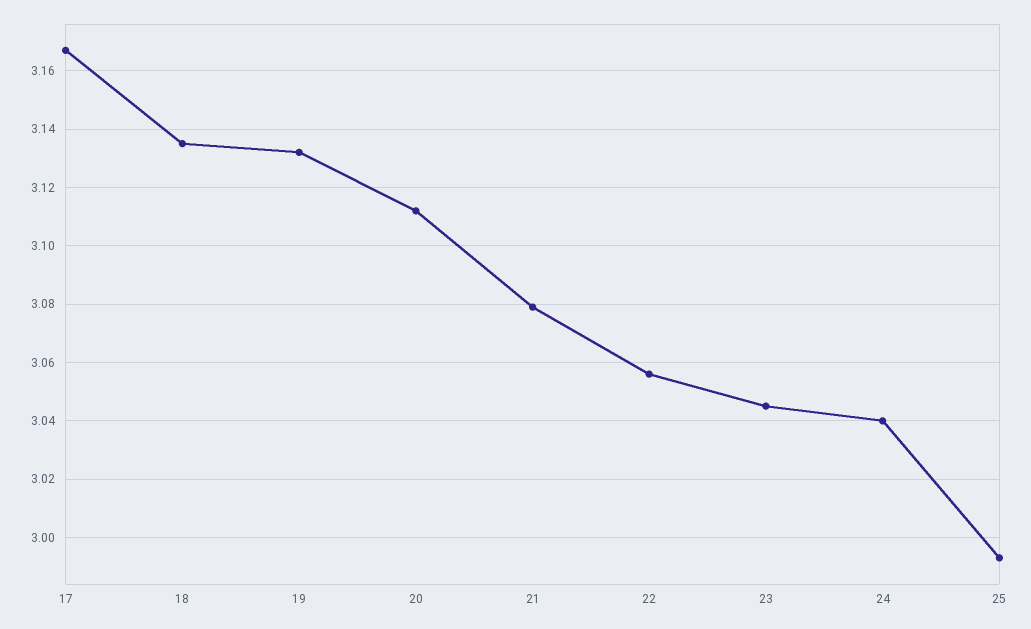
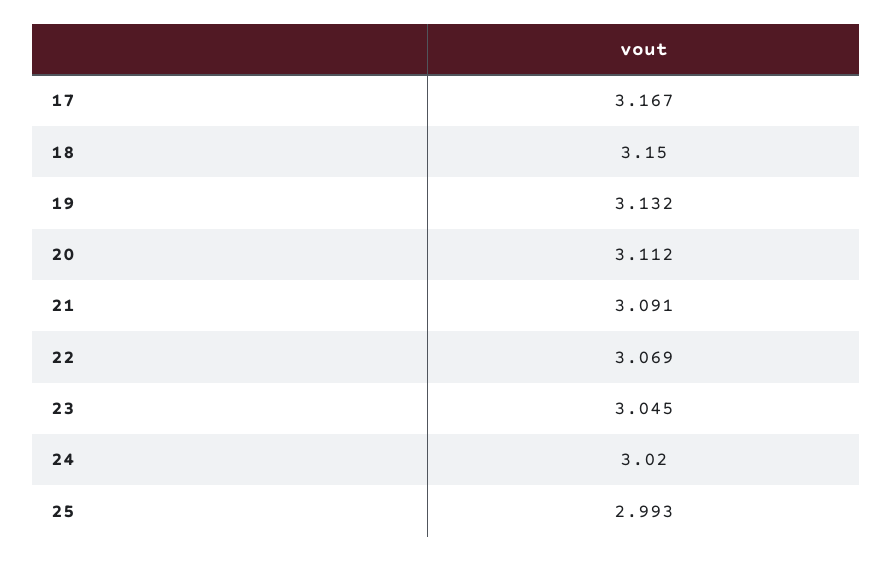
  {
    "17": 3.167,
-   "18": 3.135,
+   "18": 3.15,
    "19": 3.132,
    "20": 3.112,
-   "21": 3.08,
+   "21": 3.091,
-   "22": 3.055,
+   "22": 3.069,
    "23": 3.045,
-   "24": 3.04,
+   "24": 3.02,
    "25": 2.993
  }

